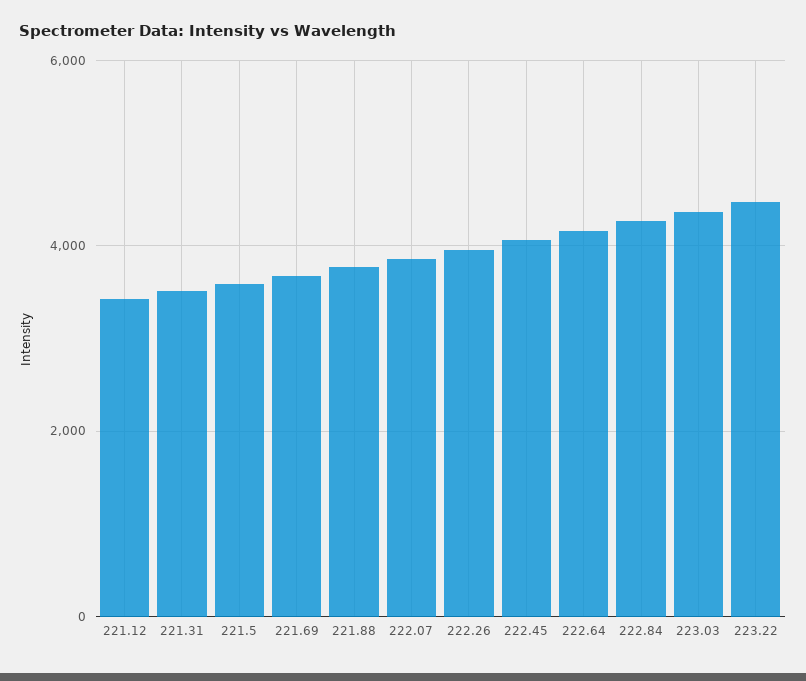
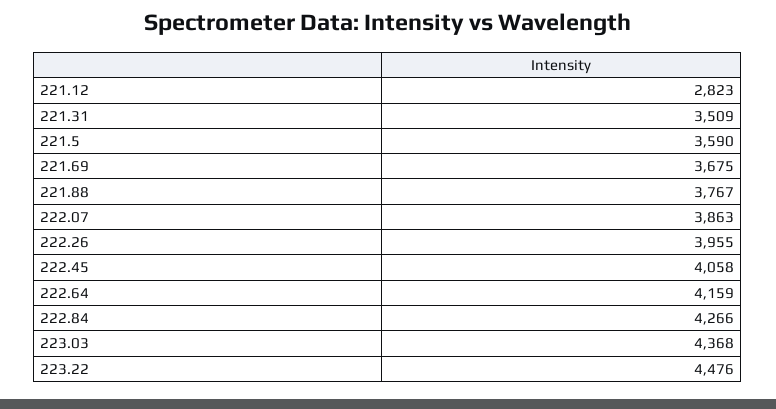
  {
-   "221.12": 3400,
+   "221.12": 2823,
    "221.31": 3509,
    "221.5": 3590,
    "221.69": 3675,
    "221.88": 3767,
    "222.07": 3863,
    "222.26": 3955,
    "222.45": 4058,
    "222.64": 4159,
    "222.84": 4266,
    "223.03": 4368,
    "223.22": 4476
  }

